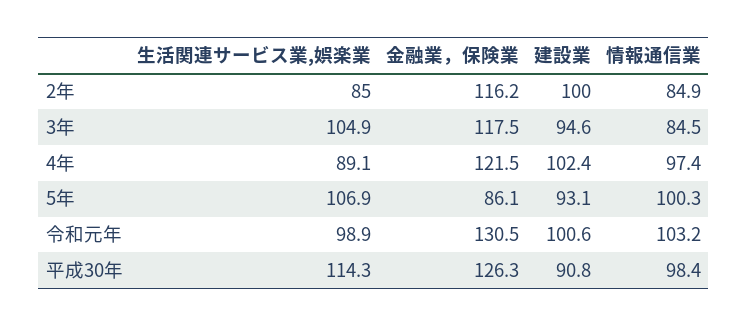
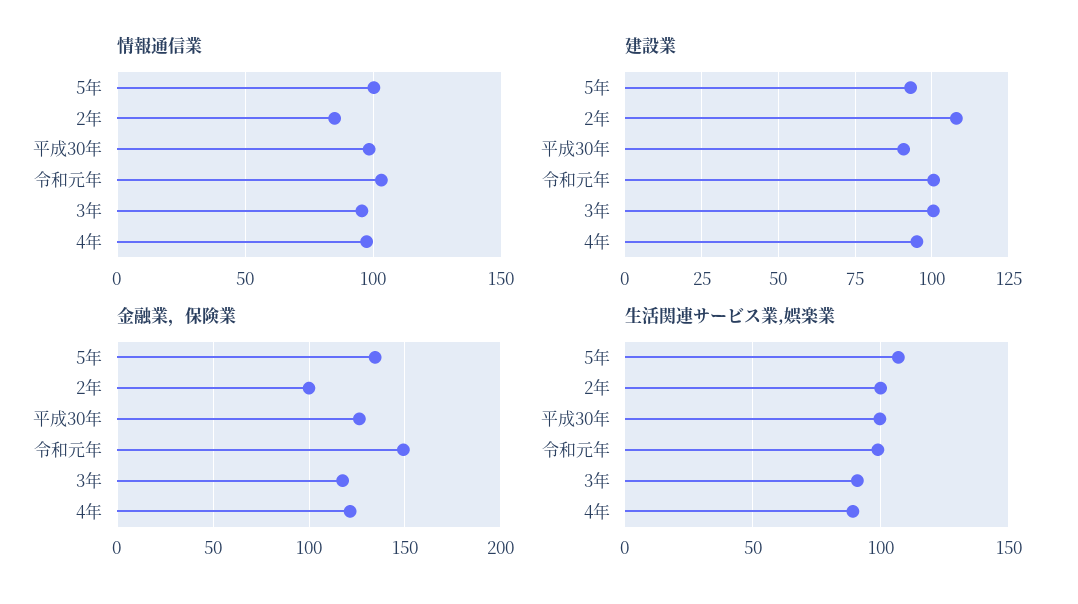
  {
    "生活関連サービス業,娯楽業": {
-     "2年": 85,
+     "2年": 100,
-     "3年": 104.9,
+     "3年": 90,
      "4年": 89.1,
      "5年": 106.9,
      "令和元年": 98.9,
-     "平成30年": 114.3
+     "平成30年": 100
    },
    "金融業，保険業": {
-     "2年": 116.2,
+     "2年": 100,
      "3年": 117.5,
      "4年": 121.5,
-     "5年": 86.1,
+     "5年": 135,
-     "令和元年": 130.5,
+     "令和元年": 150,
      "平成30年": 126.3
    },
    "建設業": {
-     "2年": 100,
+     "2年": 107.5,
-     "3年": 94.6,
+     "3年": 100,
-     "4年": 102.4,
+     "4年": 95,
      "5年": 93.1,
      "令和元年": 100.6,
      "平成30年": 90.8
    },
    "情報通信業": {
      "2年": 84.9,
-     "3年": 84.5,
+     "3年": 95,
      "4年": 97.4,
      "5年": 100.3,
      "令和元年": 103.2,
      "平成30年": 98.4
    }
  }

